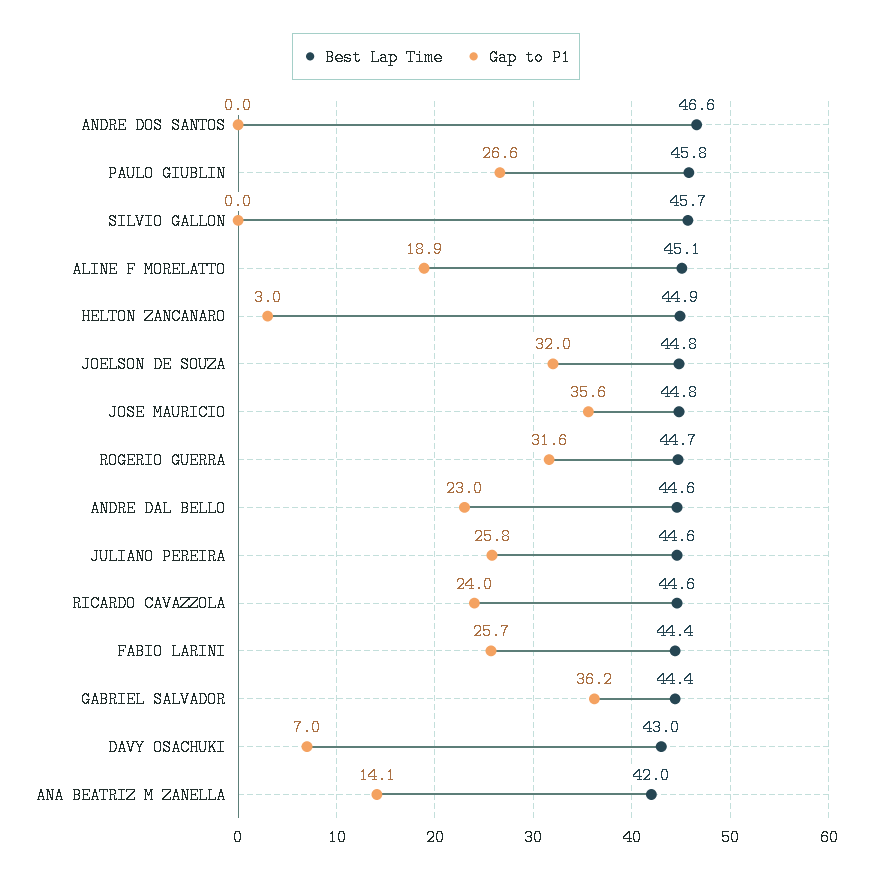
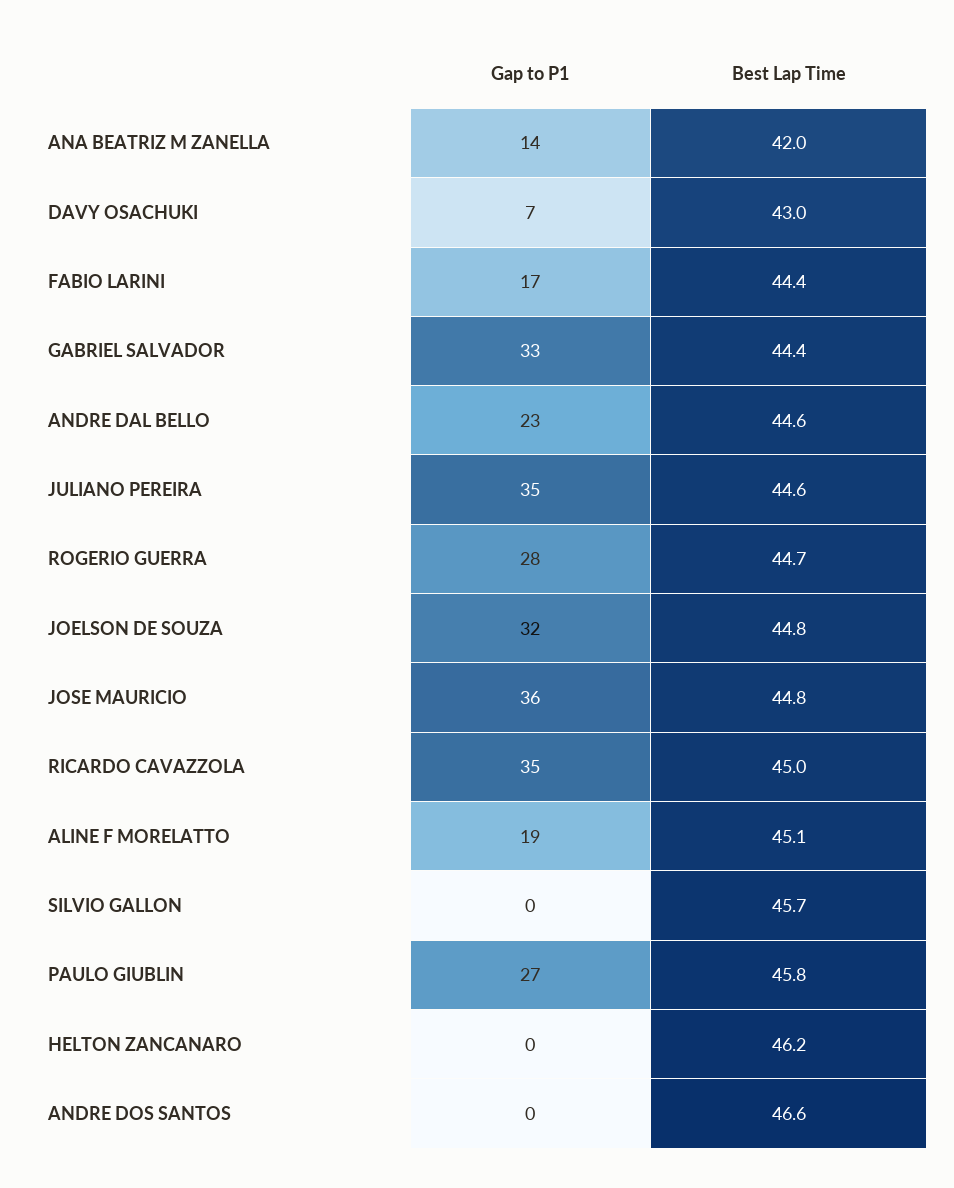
  {
    "Best Lap Time": {
      "ANDRE DOS SANTOS": 46.6,
      "PAULO GIUBLIN": 45.8,
      "SILVIO GALLON": 45.7,
      "ALINE F MORELATTO": 45.1,
-     "HELTON ZANCANARO": 44.9,
+     "HELTON ZANCANARO": 46.2,
      "JOELSON DE SOUZA": 44.8,
      "JOSE MAURICIO": 44.8,
      "ROGERIO GUERRA": 44.7,
      "ANDRE DAL BELLO": 44.6,
      "JULIANO PEREIRA": 44.6,
-     "RICARDO CAVAZZOLA": 44.6,
+     "RICARDO CAVAZZOLA": 45,
      "FABIO LARINI": 44.4,
      "GABRIEL SALVADOR": 44.4,
      "DAVY OSACHUKI": 43,
      "ANA BEATRIZ M ZANELLA": 42
    },
    "Gap to P1": {
      "ANDRE DOS SANTOS": 0,
      "PAULO GIUBLIN": 26.6,
      "SILVIO GALLON": 0,
      "ALINE F MORELATTO": 18.9,
-     "HELTON ZANCANARO": 3,
+     "HELTON ZANCANARO": 0,
      "JOELSON DE SOUZA": 32,
      "JOSE MAURICIO": 35.6,
-     "ROGERIO GUERRA": 31.6,
+     "ROGERIO GUERRA": 28,
      "ANDRE DAL BELLO": 23,
-     "JULIANO PEREIRA": 25.8,
+     "JULIANO PEREIRA": 35,
-     "RICARDO CAVAZZOLA": 24,
+     "RICARDO CAVAZZOLA": 35,
-     "FABIO LARINI": 25.7,
+     "FABIO LARINI": 17,
-     "GABRIEL SALVADOR": 36.2,
+     "GABRIEL SALVADOR": 33,
      "DAVY OSACHUKI": 7,
      "ANA BEATRIZ M ZANELLA": 14.1
    }
  }

